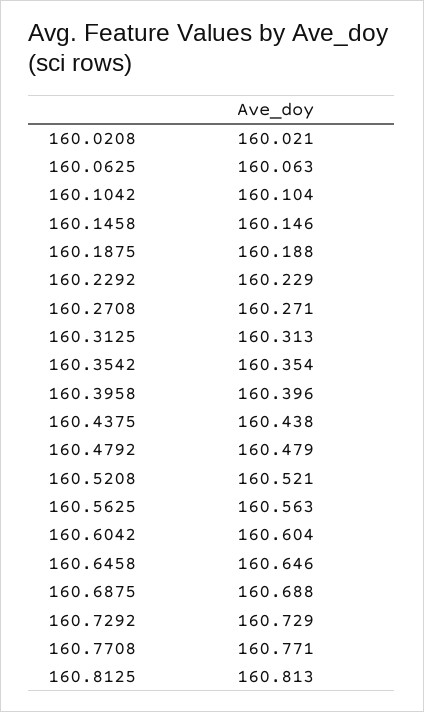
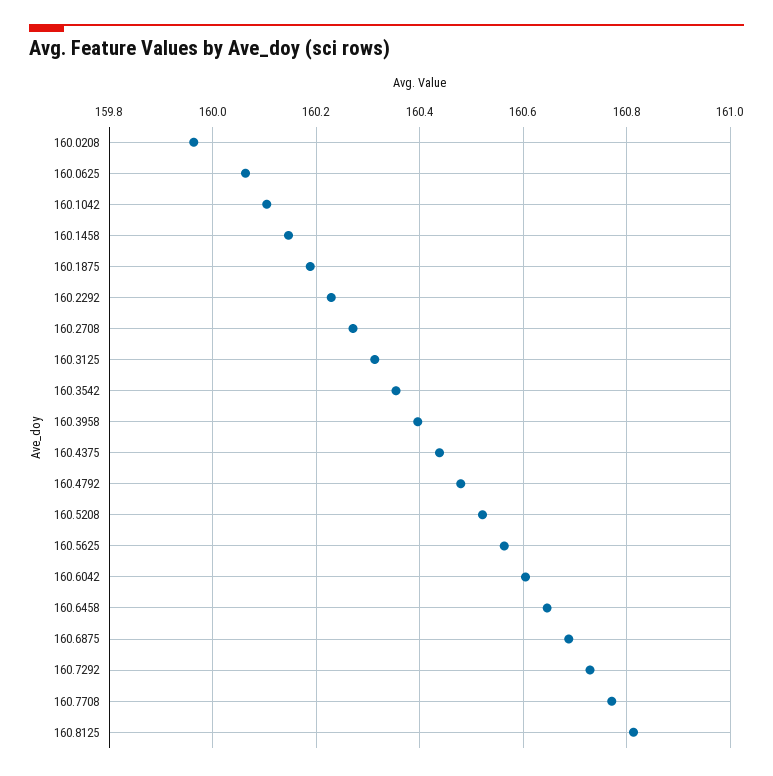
  {
-   "160.0208": 160.021,
+   "160.0208": 159.96,
    "160.0625": 160.063,
    "160.1042": 160.104,
    "160.1458": 160.146,
    "160.1875": 160.188,
    "160.2292": 160.229,
    "160.2708": 160.271,
    "160.3125": 160.313,
    "160.3542": 160.354,
    "160.3958": 160.396,
    "160.4375": 160.438,
    "160.4792": 160.479,
    "160.5208": 160.521,
    "160.5625": 160.563,
    "160.6042": 160.604,
    "160.6458": 160.646,
    "160.6875": 160.688,
    "160.7292": 160.729,
    "160.7708": 160.771,
    "160.8125": 160.813
  }

